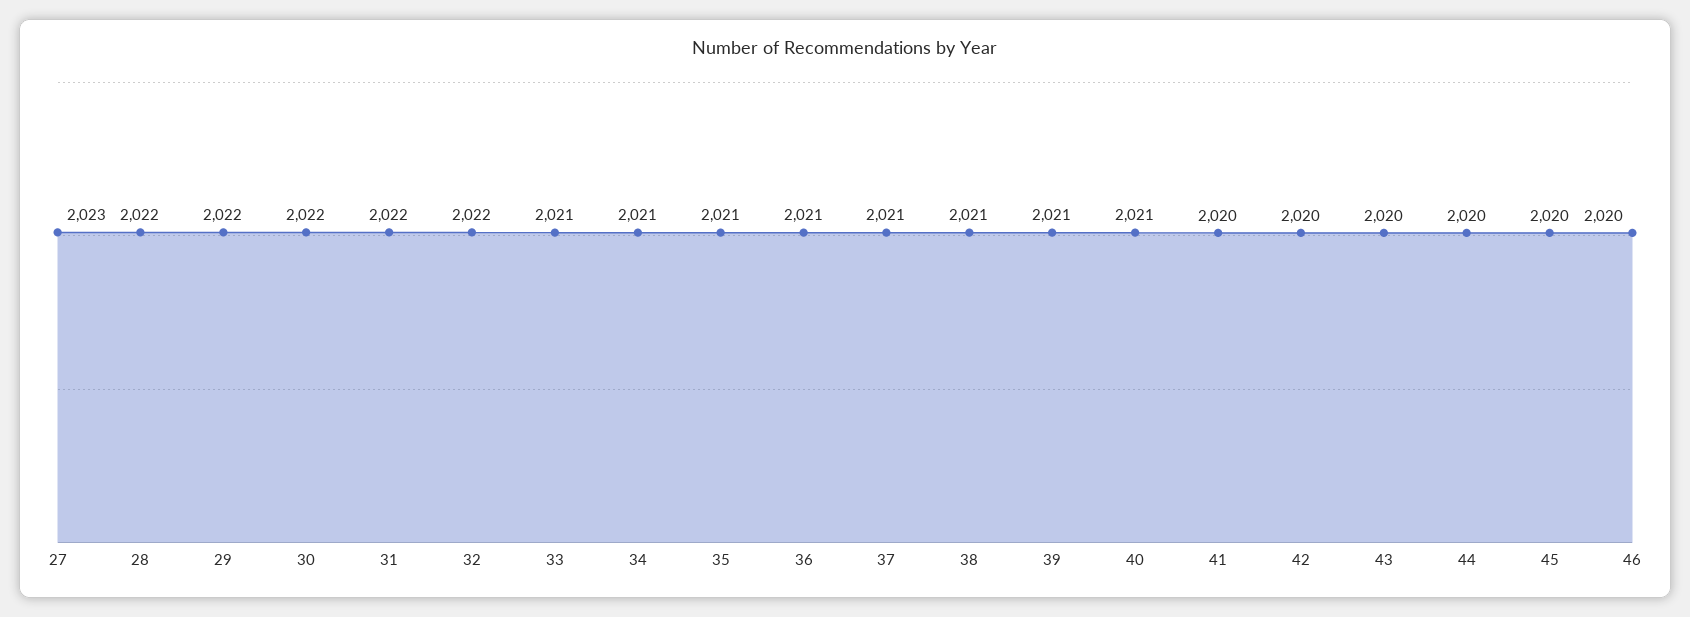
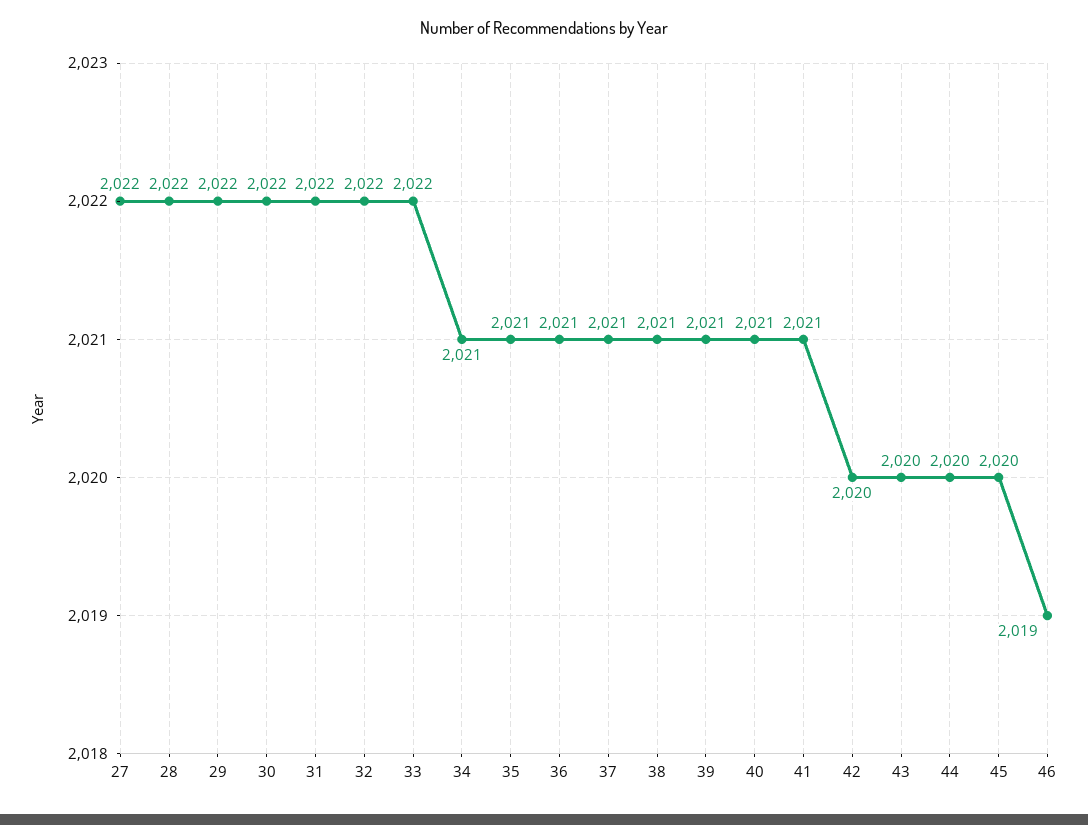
  {
-   "27": 2023,
+   "27": 2022,
    "28": 2022,
    "29": 2022,
    "30": 2022,
    "31": 2022,
    "32": 2022,
-   "33": 2021,
+   "33": 2022,
    "34": 2021,
    "35": 2021,
    "36": 2021,
    "37": 2021,
    "38": 2021,
    "39": 2021,
    "40": 2021,
-   "41": 2020,
+   "41": 2021,
    "42": 2020,
    "43": 2020,
    "44": 2020,
    "45": 2020,
-   "46": 2020
+   "46": 2019
  }

